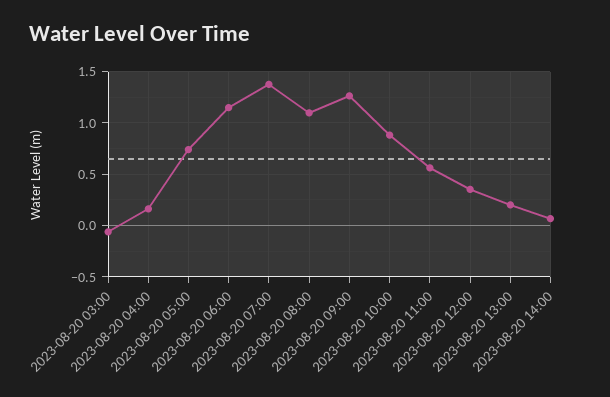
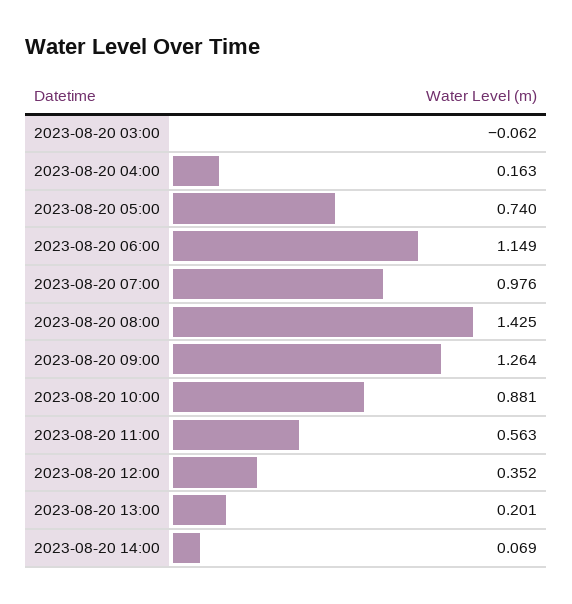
  {
    "2023-08-20 03:00": -0.062,
    "2023-08-20 04:00": 0.163,
    "2023-08-20 05:00": 0.74,
    "2023-08-20 06:00": 1.149,
-   "2023-08-20 07:00": 1.4,
+   "2023-08-20 07:00": 0.976,
-   "2023-08-20 08:00": 1.1,
+   "2023-08-20 08:00": 1.425,
    "2023-08-20 09:00": 1.264,
    "2023-08-20 10:00": 0.881,
    "2023-08-20 11:00": 0.563,
    "2023-08-20 12:00": 0.352,
    "2023-08-20 13:00": 0.201,
    "2023-08-20 14:00": 0.069
  }

